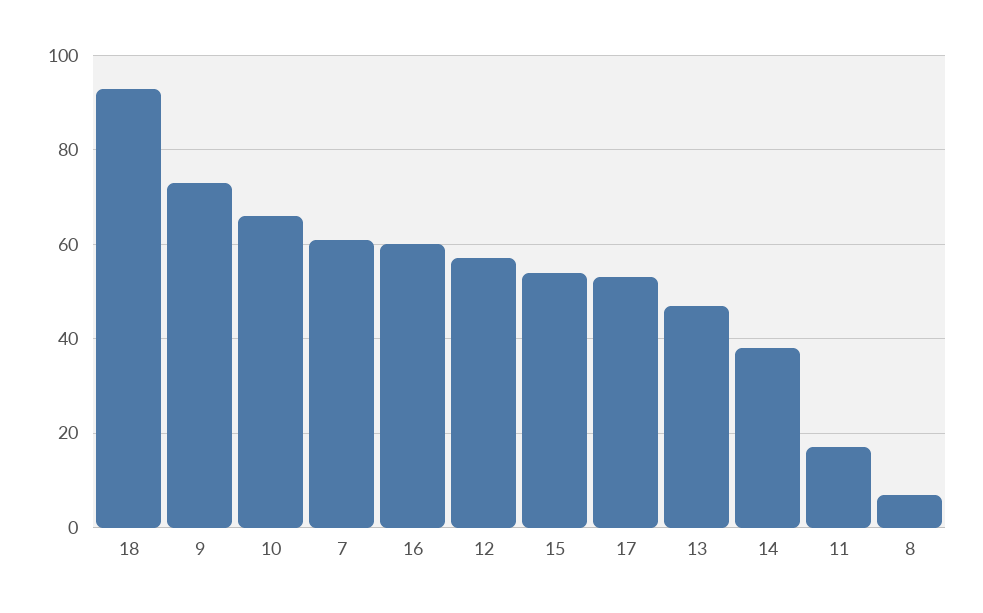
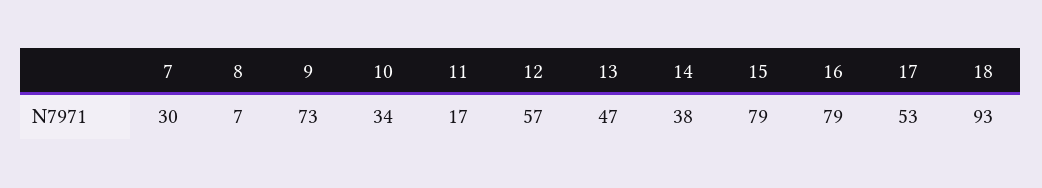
  {
    "18": 93,
    "9": 73,
-   "10": 65,
+   "10": 34,
-   "7": 60,
+   "7": 30,
-   "16": 60,
+   "16": 79,
    "12": 57,
-   "15": 55,
+   "15": 79,
    "17": 53,
    "13": 47,
    "14": 38,
    "11": 17,
    "8": 7
  }

